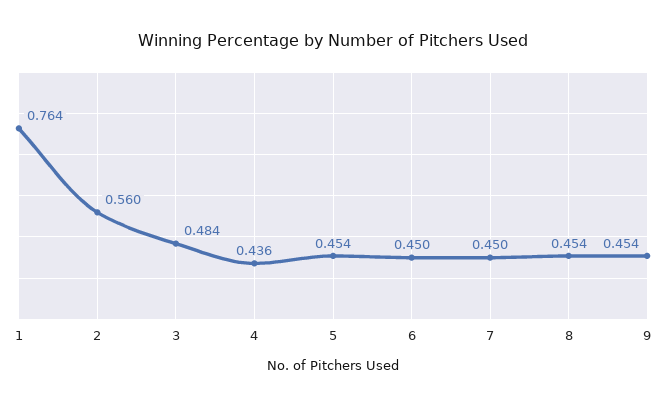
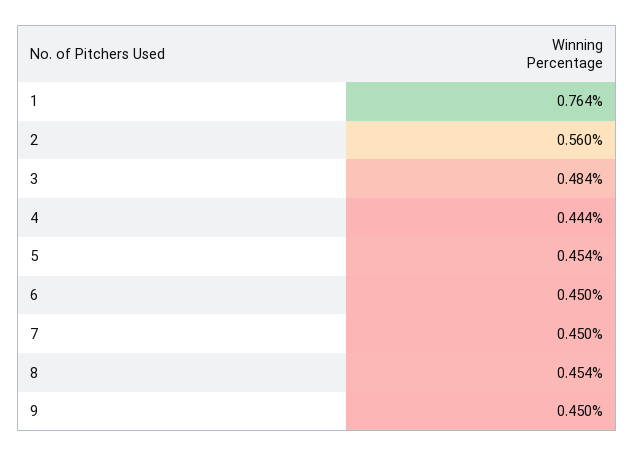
  {
    "1": 0.764,
    "2": 0.56,
    "3": 0.484,
-   "4": 0.436,
+   "4": 0.444,
    "5": 0.454,
    "6": 0.45,
    "7": 0.45,
    "8": 0.454,
-   "9": 0.454
+   "9": 0.45
  }

